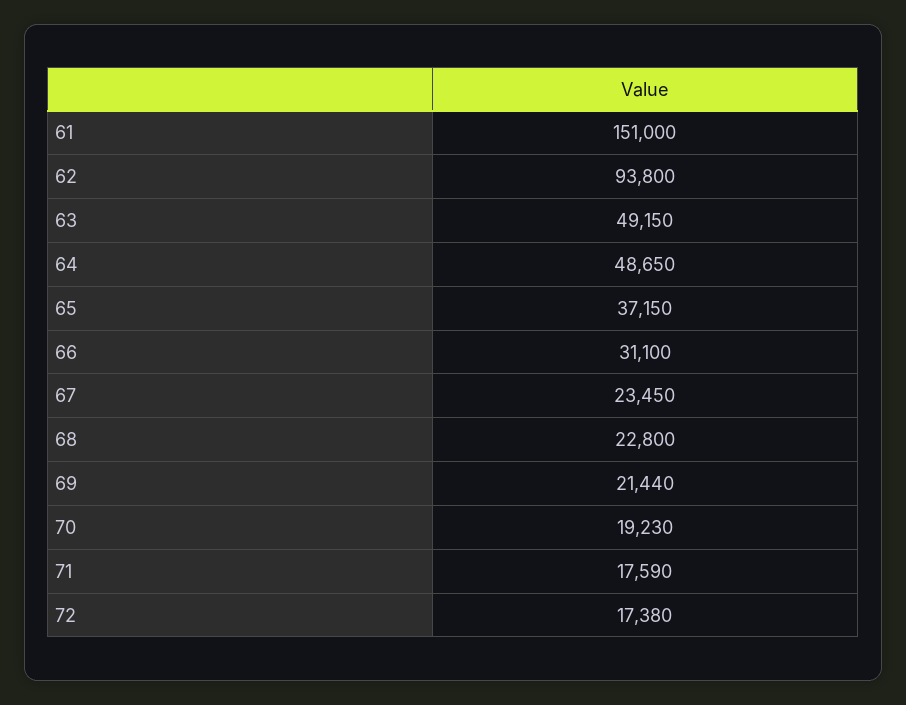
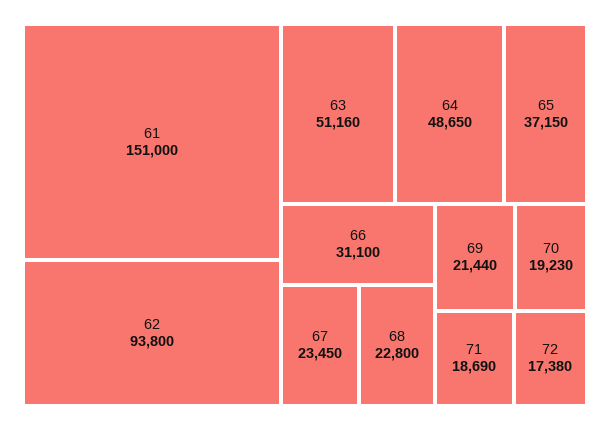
  {
    "61": 151000,
    "62": 93800,
-   "63": 49150,
+   "63": 51160,
    "64": 48650,
    "65": 37150,
    "66": 31100,
    "67": 23450,
    "68": 22800,
    "69": 21440,
    "70": 19230,
-   "71": 17590,
+   "71": 18690,
    "72": 17380
  }

